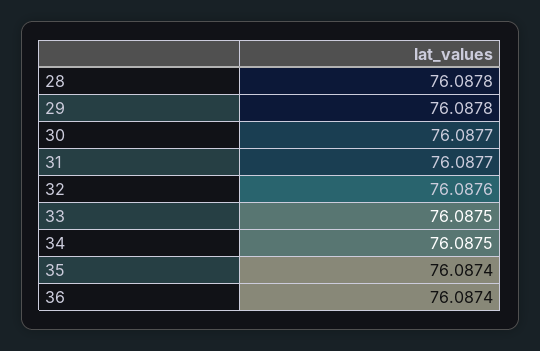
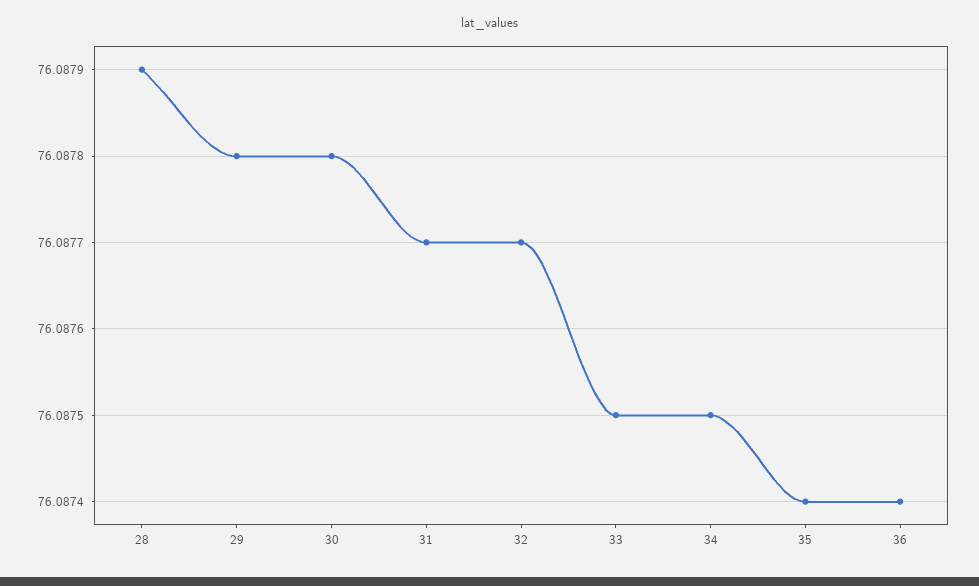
  {
-   "28": 76.0878,
+   "28": 76.0879,
    "29": 76.0878,
-   "30": 76.0877,
+   "30": 76.0878,
    "31": 76.0877,
-   "32": 76.0876,
+   "32": 76.0877,
    "33": 76.0875,
    "34": 76.0875,
    "35": 76.0874,
    "36": 76.0874
  }

